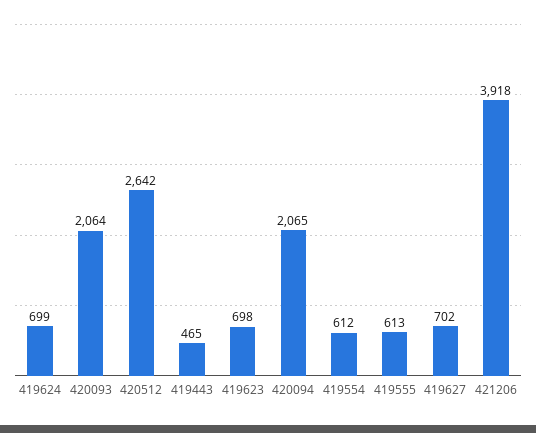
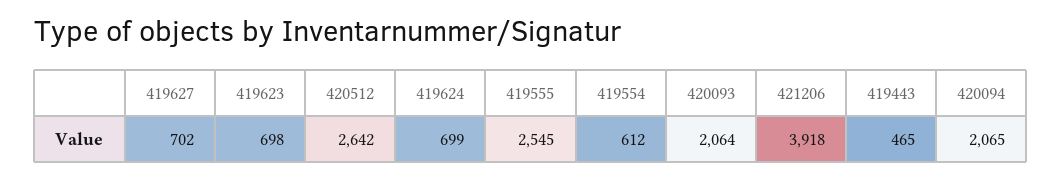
  {
    "419624": 699,
    "420093": 2064,
    "420512": 2642,
    "419443": 465,
    "419623": 698,
    "420094": 2065,
    "419554": 612,
-   "419555": 613,
+   "419555": 2545,
    "419627": 702,
    "421206": 3918
  }

